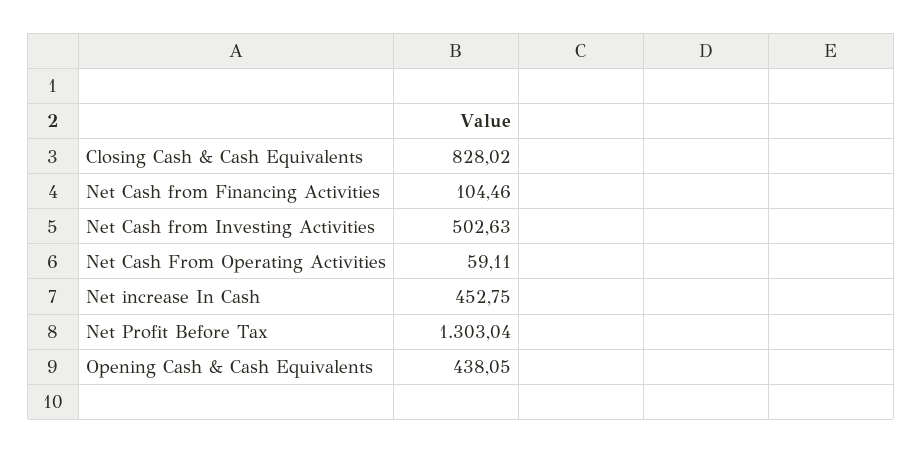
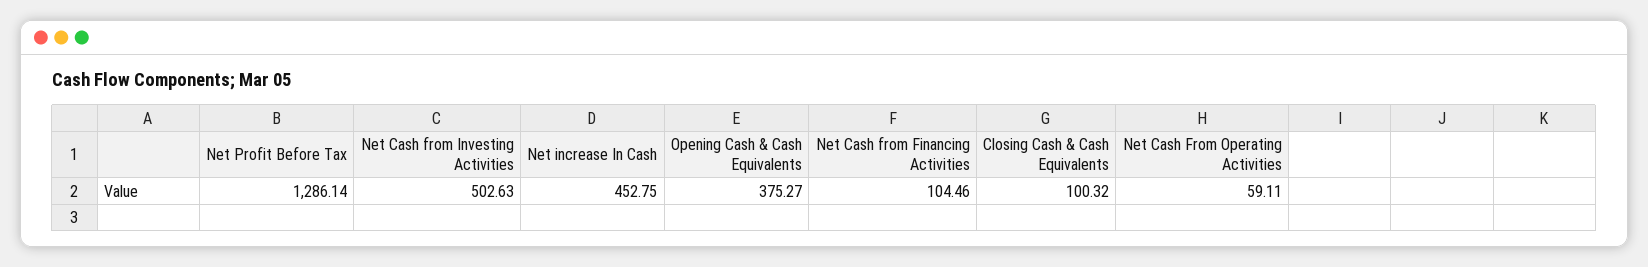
  {
-   "Closing Cash & Cash Equivalents": 828.02,
+   "Closing Cash & Cash Equivalents": 100.32,
    "Net Cash from Financing Activities": 104.46,
    "Net Cash from Investing Activities": 502.63,
    "Net Cash From Operating Activities": 59.11,
    "Net increase In Cash": 452.75,
-   "Net Profit Before Tax": 1303.04,
+   "Net Profit Before Tax": 1286.14,
-   "Opening Cash & Cash Equivalents": 438.05
+   "Opening Cash & Cash Equivalents": 375.27
  }

